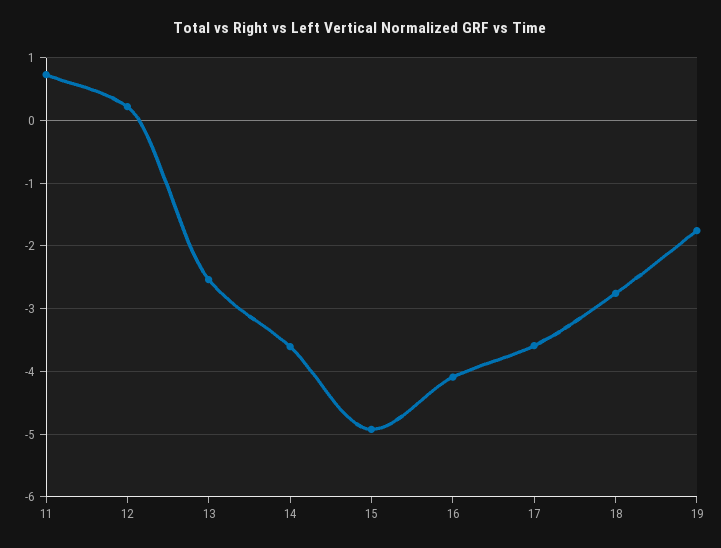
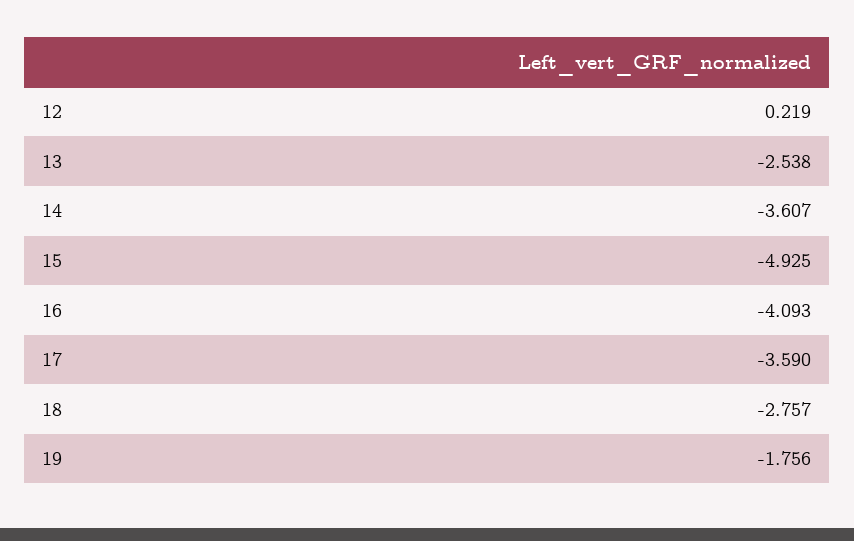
  {
-   "11": 0.7,
    "12": 0.219,
    "13": -2.538,
    "14": -3.607,
    "15": -4.925,
    "16": -4.093,
    "17": -3.59,
    "18": -2.757,
    "19": -1.756
  }

